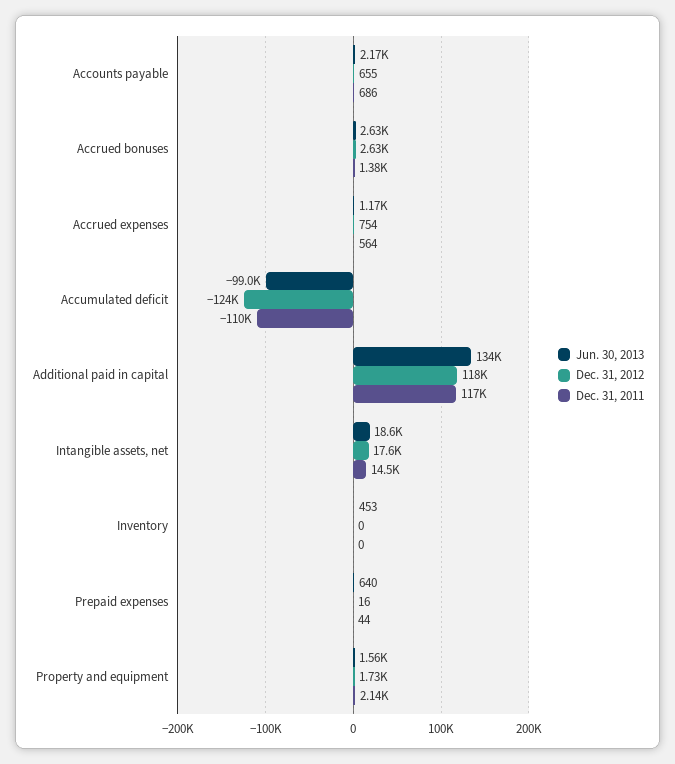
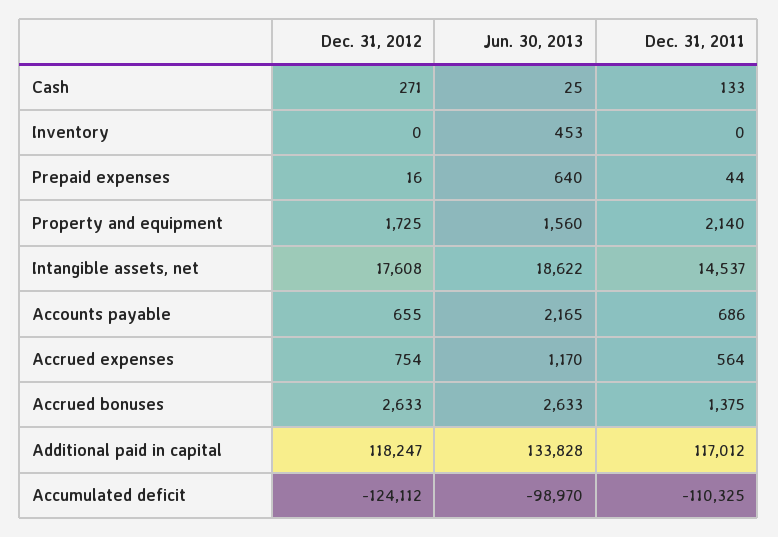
  {
    "Jun. 30, 2013": {
      "Accounts payable": 2165,
      "Accrued bonuses": 2633,
      "Accrued expenses": 1170,
      "Accumulated deficit": -98970,
      "Additional paid in capital": 133828,
      "Intangible assets, net": 18622,
      "Inventory": 453,
      "Prepaid expenses": 640,
-     "Property and equipment": 1560
+     "Property and equipment": 1560,
+     "Cash": 25
    },
    "Dec. 31, 2012": {
      "Accounts payable": 655,
      "Accrued bonuses": 2633,
      "Accrued expenses": 754,
      "Accumulated deficit": -124112,
      "Additional paid in capital": 118247,
      "Intangible assets, net": 17608,
      "Inventory": 0,
      "Prepaid expenses": 16,
-     "Property and equipment": 1725
+     "Property and equipment": 1725,
+     "Cash": 271
    },
    "Dec. 31, 2011": {
      "Accounts payable": 686,
      "Accrued bonuses": 1375,
      "Accrued expenses": 564,
      "Accumulated deficit": -110325,
      "Additional paid in capital": 117012,
      "Intangible assets, net": 14537,
      "Inventory": 0,
      "Prepaid expenses": 44,
-     "Property and equipment": 2140
+     "Property and equipment": 2140,
+     "Cash": 133
    }
  }

